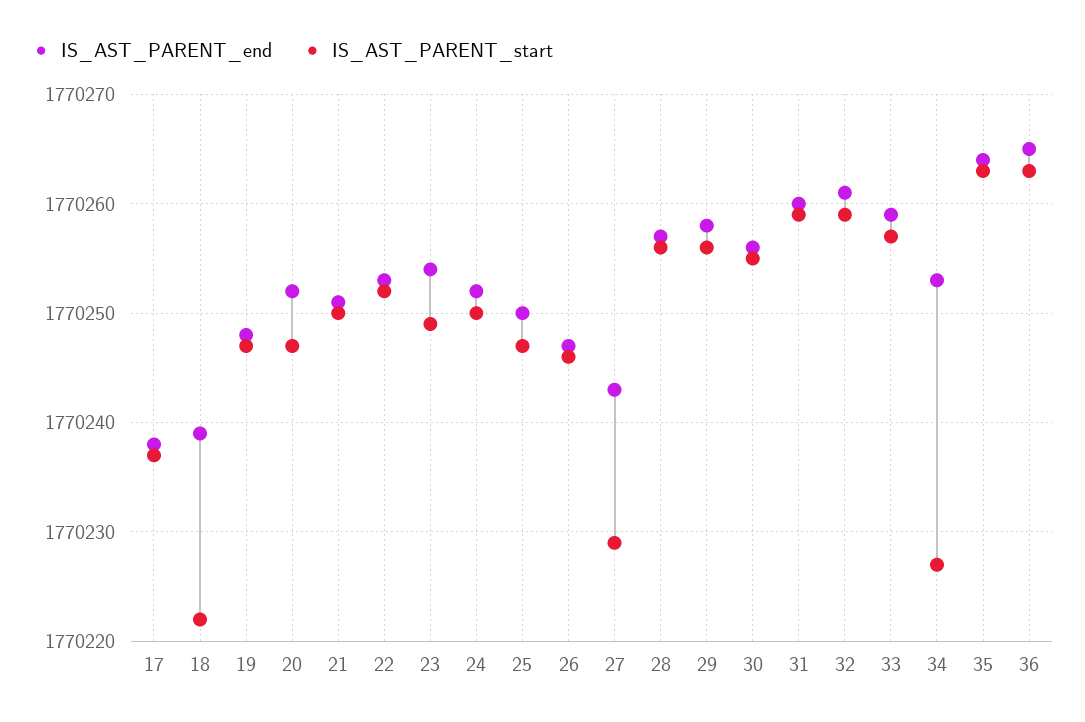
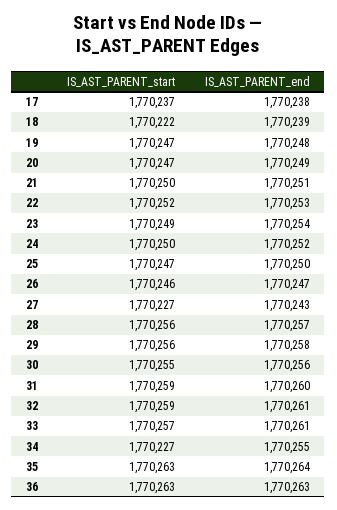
  {
    "IS_AST_PARENT_end": {
      "17": 1770238,
      "18": 1770239,
      "19": 1770248,
-     "20": 1770252,
+     "20": 1770249,
      "21": 1770251,
      "22": 1770253,
      "23": 1770254,
      "24": 1770252,
      "25": 1770250,
      "26": 1770247,
      "27": 1770243,
      "28": 1770257,
      "29": 1770258,
      "30": 1770256,
      "31": 1770260,
      "32": 1770261,
-     "33": 1770259,
+     "33": 1770261,
-     "34": 1770253,
+     "34": 1770255,
      "35": 1770264,
-     "36": 1770265
+     "36": 1770263
    },
    "IS_AST_PARENT_start": {
      "17": 1770237,
      "18": 1770222,
      "19": 1770247,
      "20": 1770247,
      "21": 1770250,
      "22": 1770252,
      "23": 1770249,
      "24": 1770250,
      "25": 1770247,
      "26": 1770246,
-     "27": 1770229,
+     "27": 1770227,
      "28": 1770256,
      "29": 1770256,
      "30": 1770255,
      "31": 1770259,
      "32": 1770259,
      "33": 1770257,
      "34": 1770227,
      "35": 1770263,
      "36": 1770263
    }
  }

